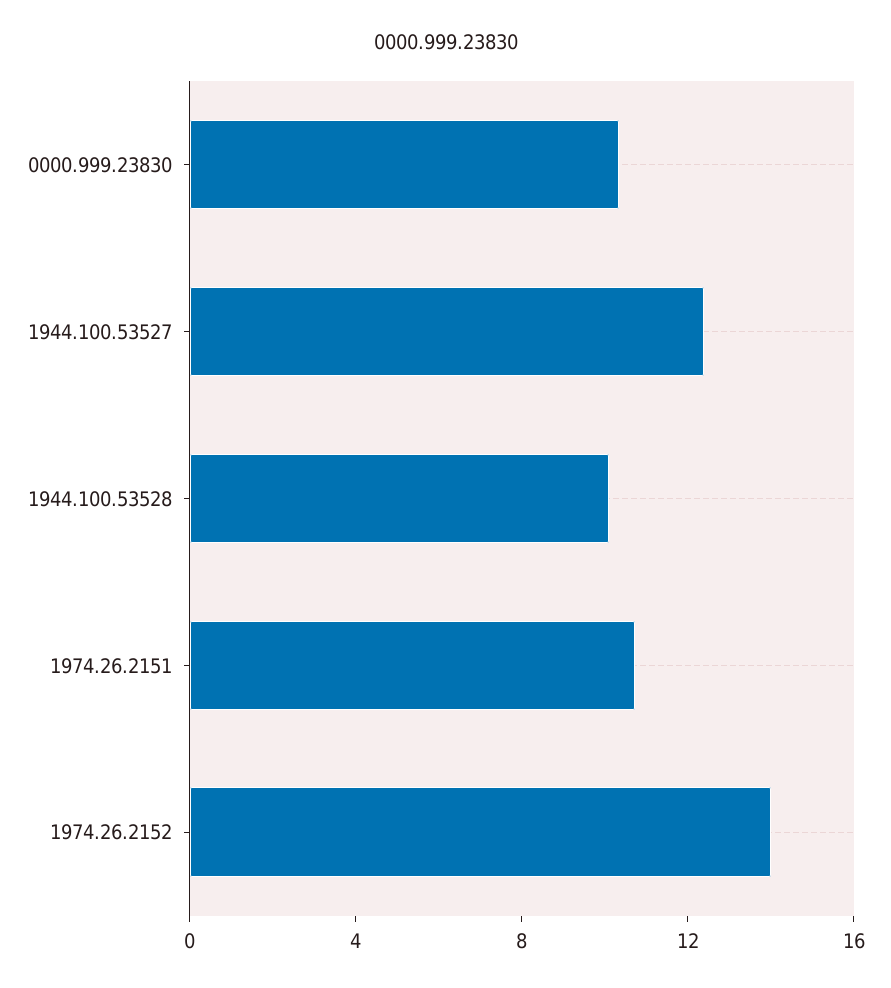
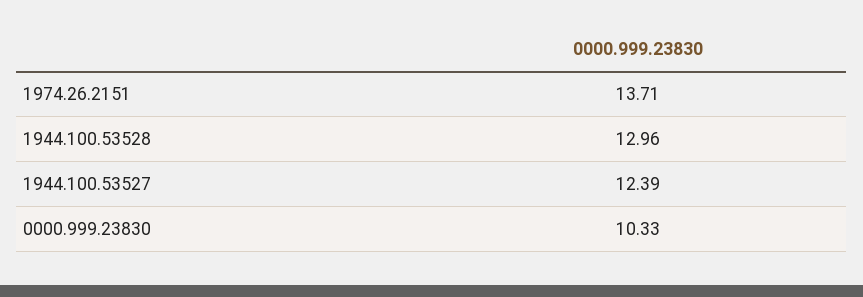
  {
    "0000.999.23830": 10.33,
    "1944.100.53527": 12.39,
-   "1944.100.53528": 10,
+   "1944.100.53528": 12.96,
-   "1974.26.2151": 11,
+   "1974.26.2151": 13.71
-   "1974.26.2152": 14
  }

